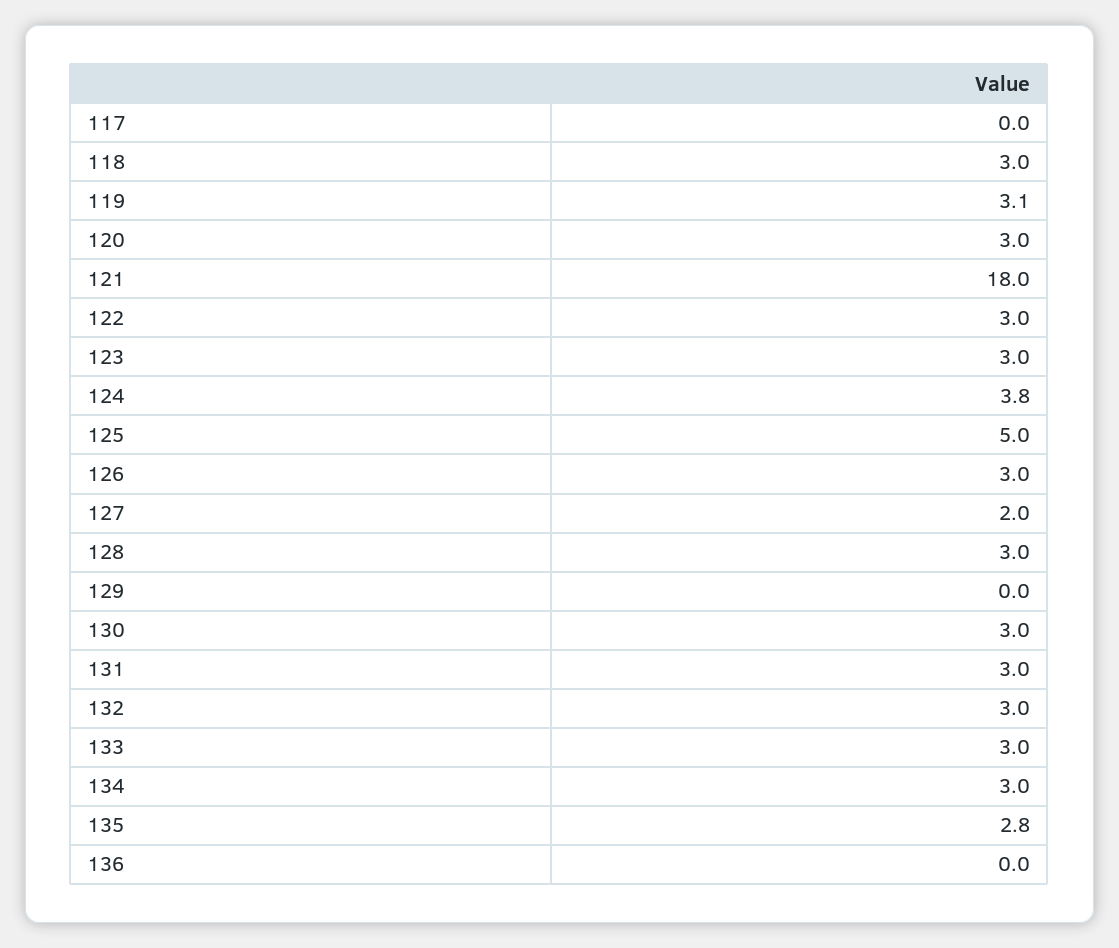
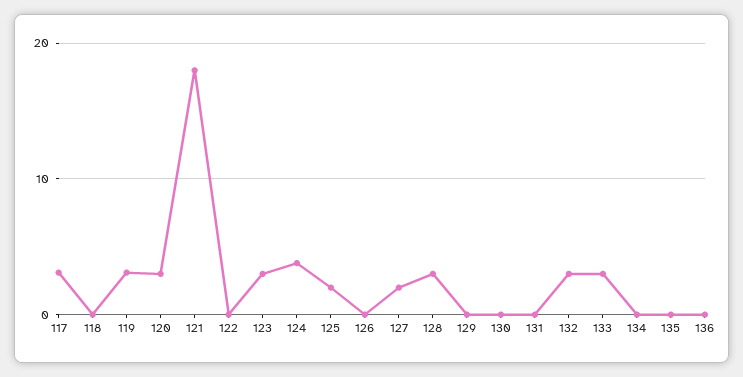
  {
-   "117": 0,
+   "117": 3,
-   "118": 3,
+   "118": 0,
    "119": 3.1,
    "120": 3,
    "121": 18,
-   "122": 3,
+   "122": 0,
    "123": 3,
    "124": 3.8,
-   "125": 5,
+   "125": 2,
-   "126": 3,
+   "126": 0,
    "127": 2,
    "128": 3,
    "129": 0,
-   "130": 3,
+   "130": 0,
-   "131": 3,
+   "131": 0,
    "132": 3,
    "133": 3,
-   "134": 3,
+   "134": 0,
-   "135": 2.8,
+   "135": 0,
    "136": 0
  }

